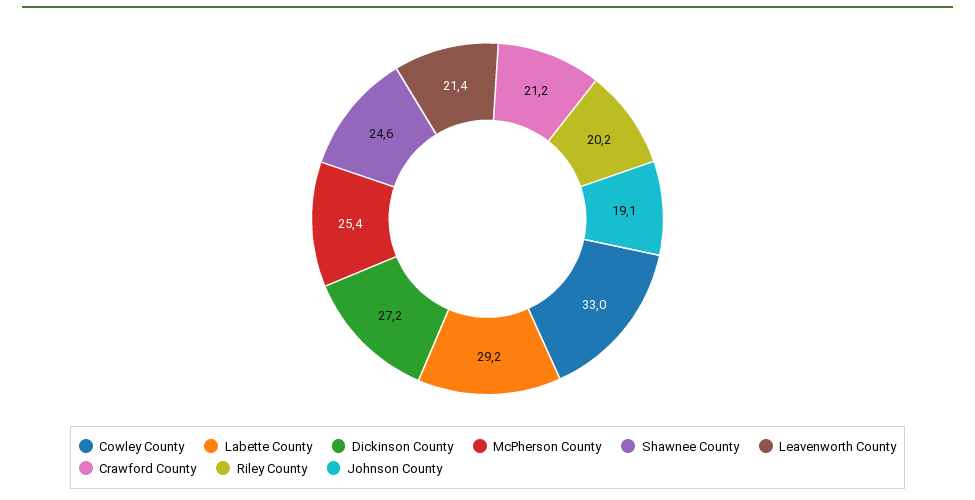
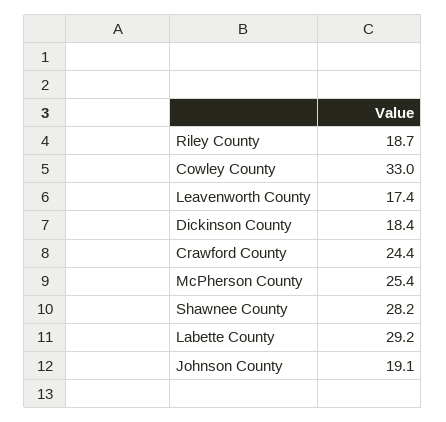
  {
    "Cowley County": 33,
    "Labette County": 29.2,
-   "Dickinson County": 27.2,
+   "Dickinson County": 18.4,
    "McPherson County": 25.4,
-   "Shawnee County": 24.6,
+   "Shawnee County": 28.2,
-   "Leavenworth County": 21.4,
+   "Leavenworth County": 17.4,
-   "Crawford County": 21.2,
+   "Crawford County": 24.4,
-   "Riley County": 20.2,
+   "Riley County": 18.7,
    "Johnson County": 19.1
  }

